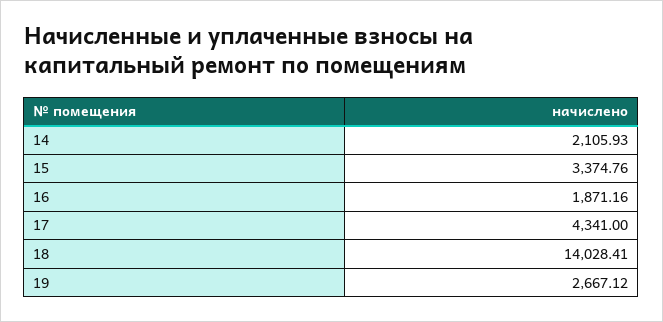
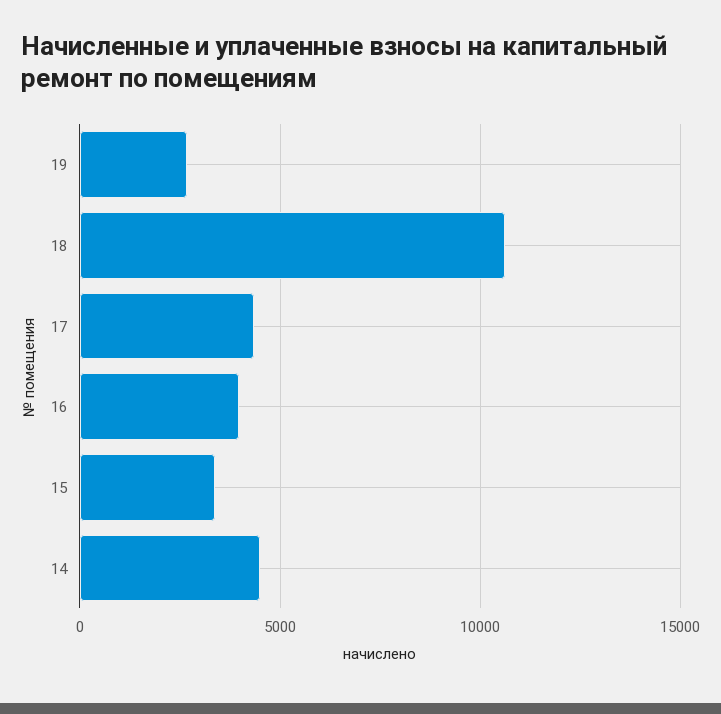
  {
-   "14": 2105.93,
+   "14": 4500,
    "15": 3374.76,
-   "16": 1871.16,
+   "16": 4000,
    "17": 4341,
-   "18": 14028.41,
+   "18": 10500,
    "19": 2667.12
  }

